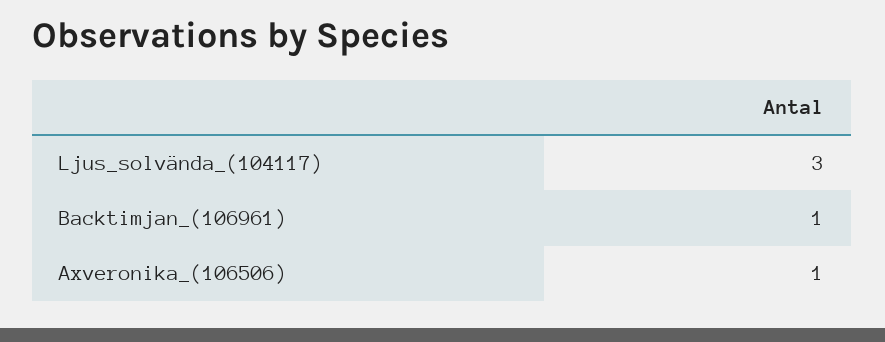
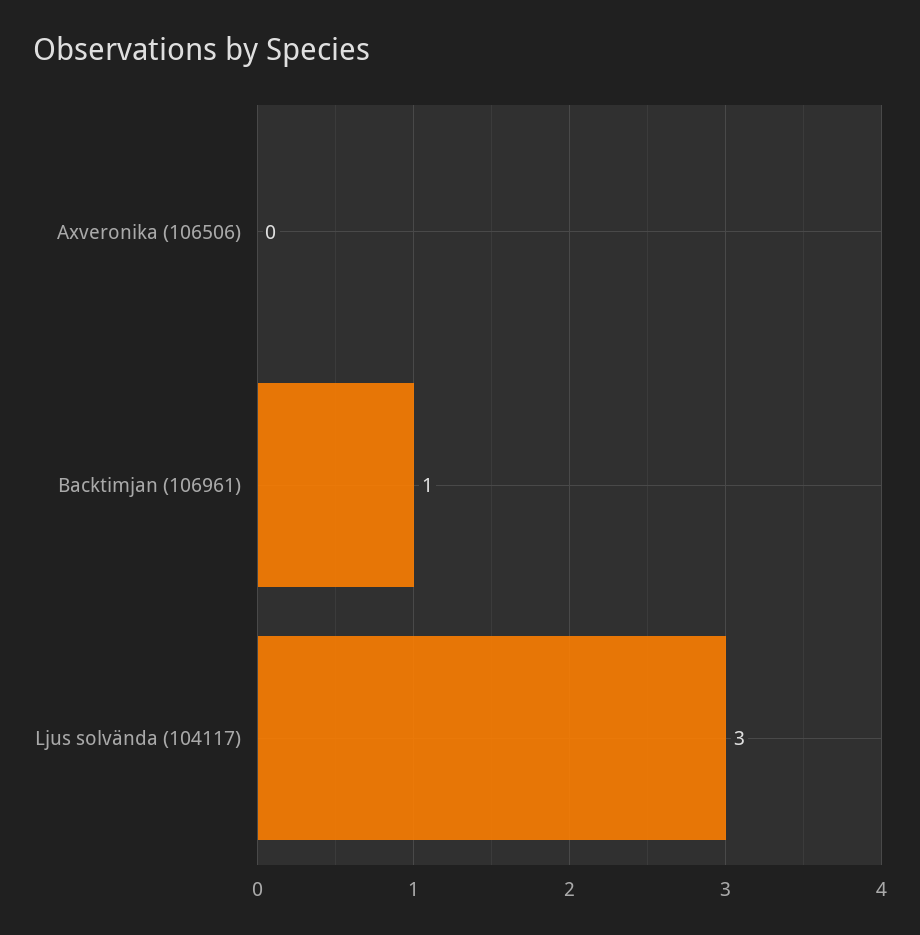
  {
    "Ljus_solvända_(104117)": 3,
    "Backtimjan_(106961)": 1,
-   "Axveronika_(106506)": 1
+   "Axveronika_(106506)": 0
  }

